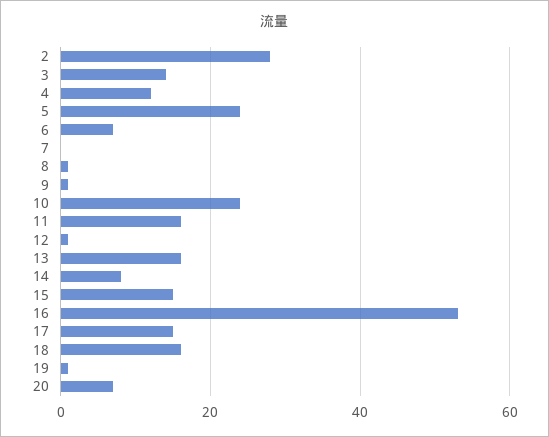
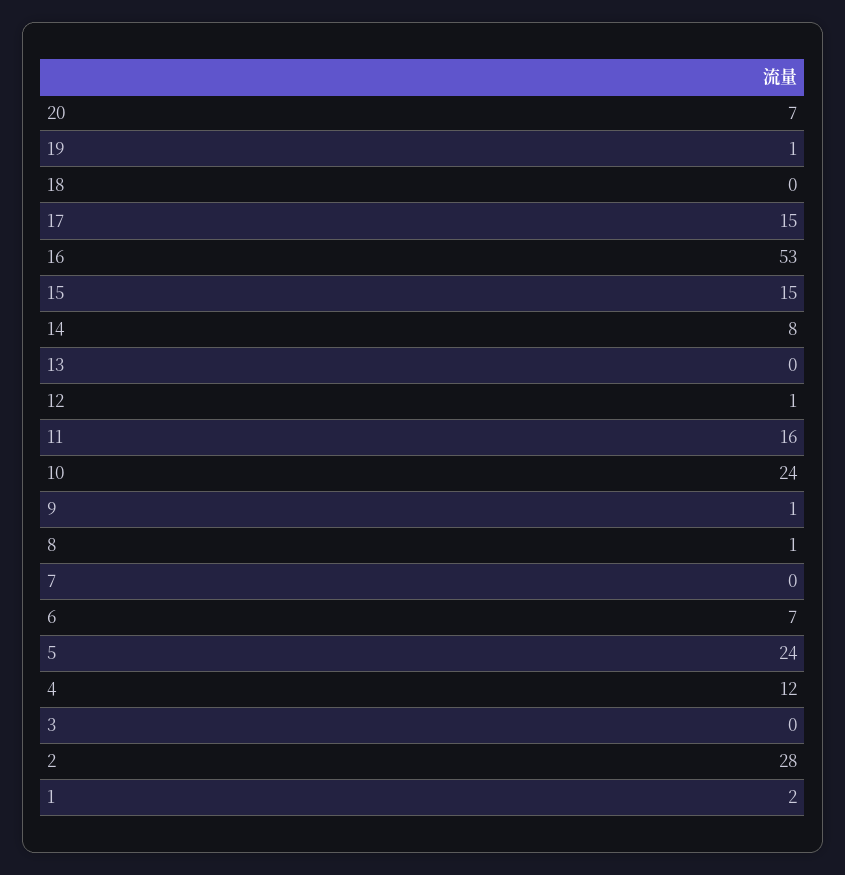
  {
    "2": 28,
-   "3": 15,
+   "3": 0,
    "4": 12,
    "5": 24,
    "6": 7,
    "7": 0,
    "8": 1,
    "9": 1,
    "10": 24,
    "11": 16,
    "12": 1,
-   "13": 15,
+   "13": 0,
    "14": 8,
    "15": 15,
    "16": 53,
    "17": 15,
-   "18": 15,
+   "18": 0,
    "19": 1,
-   "20": 7
+   "20": 7,
+   "1": 2
  }

